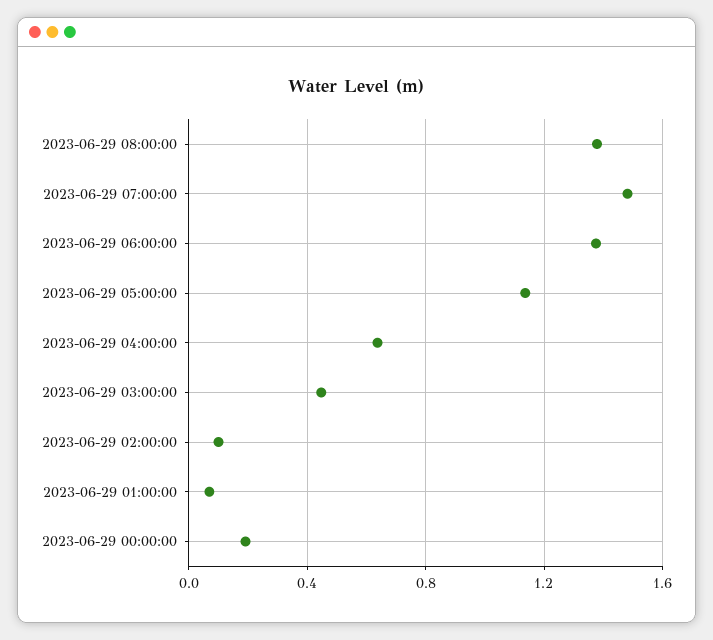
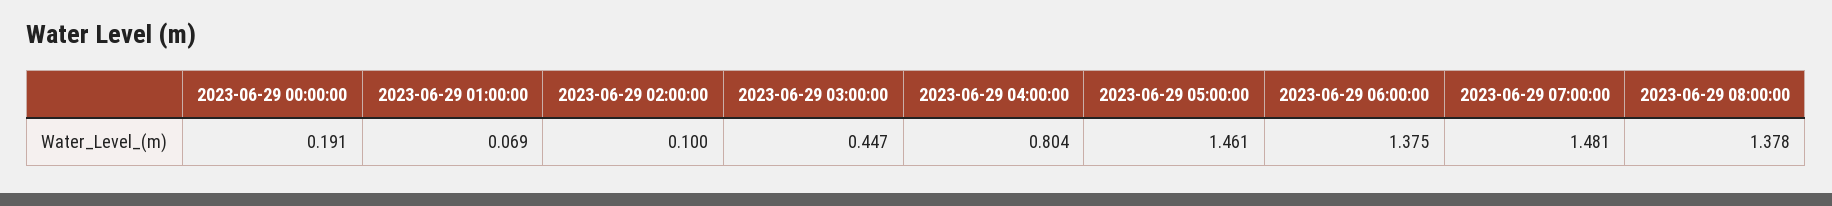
  {
    "2023-06-29 08:00:00": 1.378,
    "2023-06-29 07:00:00": 1.481,
    "2023-06-29 06:00:00": 1.375,
-   "2023-06-29 05:00:00": 1.15,
+   "2023-06-29 05:00:00": 1.461,
-   "2023-06-29 04:00:00": 0.65,
+   "2023-06-29 04:00:00": 0.804,
    "2023-06-29 03:00:00": 0.447,
    "2023-06-29 02:00:00": 0.1,
    "2023-06-29 01:00:00": 0.069,
    "2023-06-29 00:00:00": 0.191
  }

